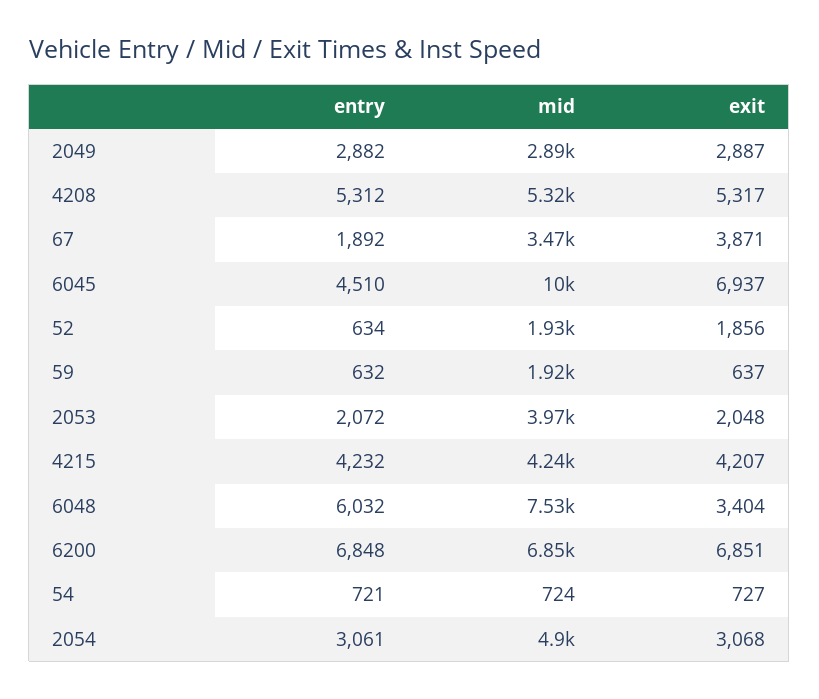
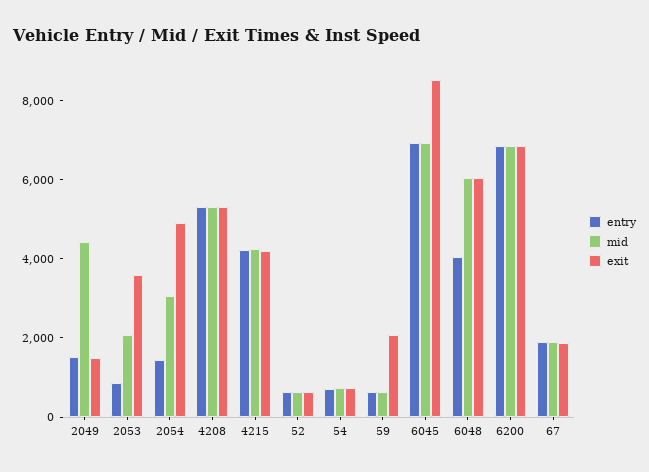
  {
    "entry": {
-     "2049": 2882,
+     "2049": 1500,
      "4208": 5312,
      "67": 1892,
-     "6045": 4510,
+     "6045": 7000,
      "52": 634,
      "59": 632,
-     "2053": 2072,
+     "2053": 1000,
      "4215": 4232,
-     "6048": 6032,
+     "6048": 4000,
      "6200": 6848,
      "54": 721,
-     "2054": 3061
+     "2054": 1500
    },
    "mid": {
-     "2049": 2890,
+     "2049": 4500,
      "4208": 5320,
-     "67": 3470,
+     "67": 2000,
-     "6045": 10000,
+     "6045": 7000,
-     "52": 1930,
+     "52": 500,
-     "59": 1920,
+     "59": 500,
-     "2053": 3970,
+     "2053": 2000,
      "4215": 4240,
-     "6048": 7530,
+     "6048": 6000,
      "6200": 6850,
      "54": 724,
-     "2054": 4900
+     "2054": 3000
    },
    "exit": {
-     "2049": 2887,
+     "2049": 1500,
      "4208": 5317,
-     "67": 3871,
+     "67": 2000,
-     "6045": 6937,
+     "6045": 8500,
-     "52": 1856,
+     "52": 500,
-     "59": 637,
+     "59": 2000,
-     "2053": 2048,
+     "2053": 3500,
      "4215": 4207,
-     "6048": 3404,
+     "6048": 6000,
      "6200": 6851,
      "54": 727,
-     "2054": 3068
+     "2054": 5000
    }
  }

